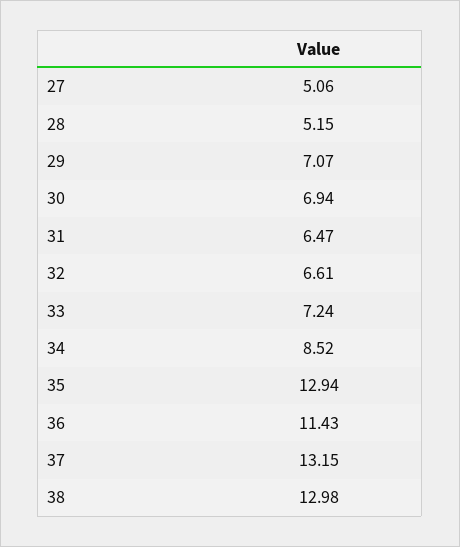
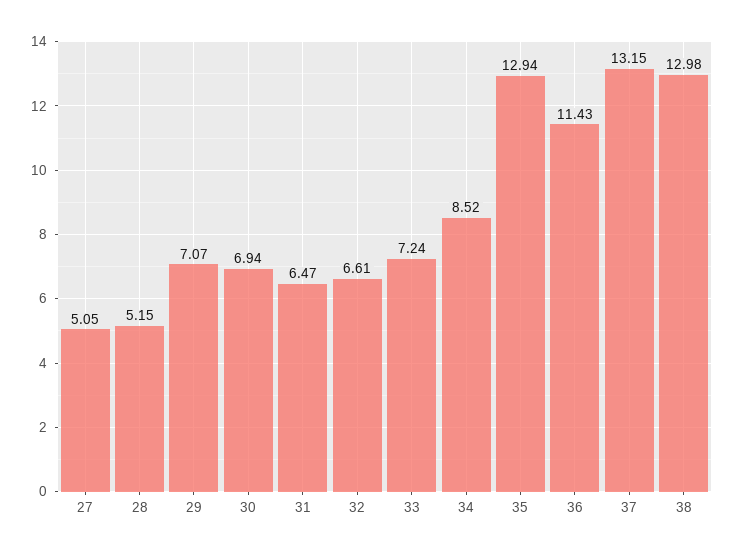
  {
-   "27": 5.06,
+   "27": 5.05,
    "28": 5.15,
    "29": 7.07,
    "30": 6.94,
    "31": 6.47,
    "32": 6.61,
    "33": 7.24,
    "34": 8.52,
    "35": 12.94,
    "36": 11.43,
    "37": 13.15,
    "38": 12.98
  }

